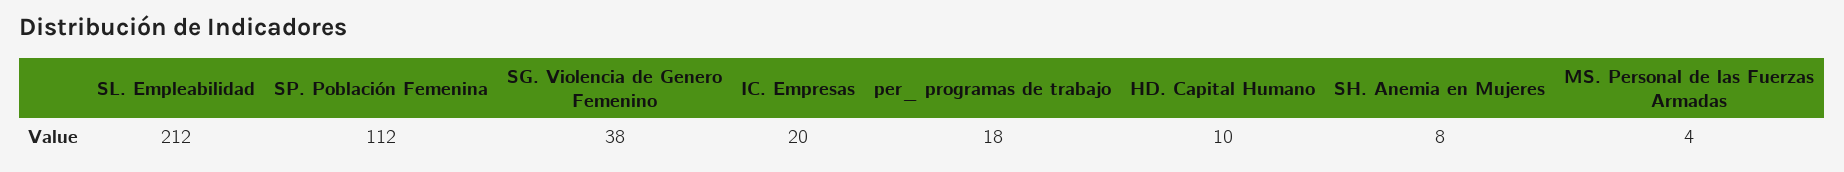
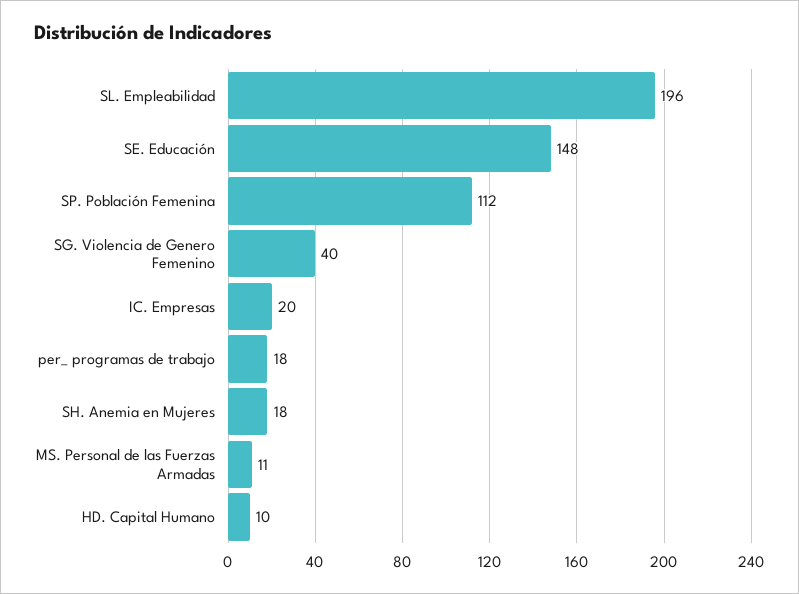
  {
-   "SL. Empleabilidad": 212,
+   "SL. Empleabilidad": 196,
    "SP. Población Femenina": 112,
-   "SG. Violencia de Genero Femenino": 38,
+   "SG. Violencia de Genero Femenino": 40,
    "IC. Empresas": 20,
    "per_ programas de trabajo": 18,
    "HD. Capital Humano": 10,
-   "SH. Anemia en Mujeres": 8,
+   "SH. Anemia en Mujeres": 18,
-   "MS. Personal de las Fuerzas Armadas": 4
+   "MS. Personal de las Fuerzas Armadas": 11,
+   "SE. Educación": 148
  }

